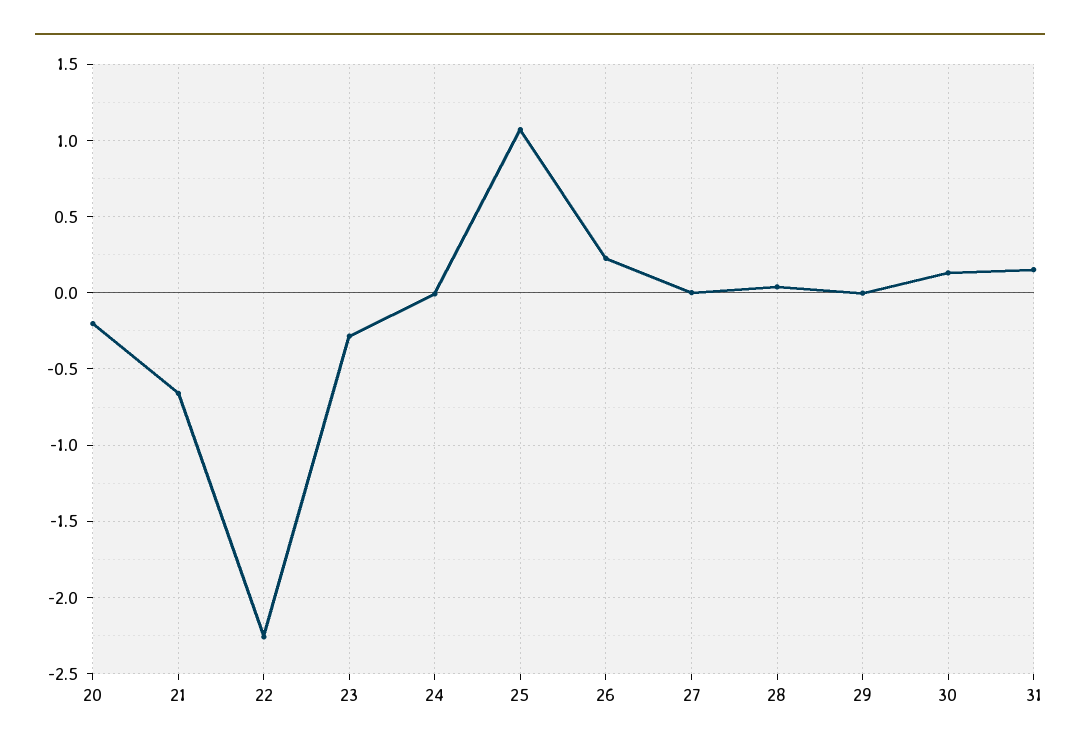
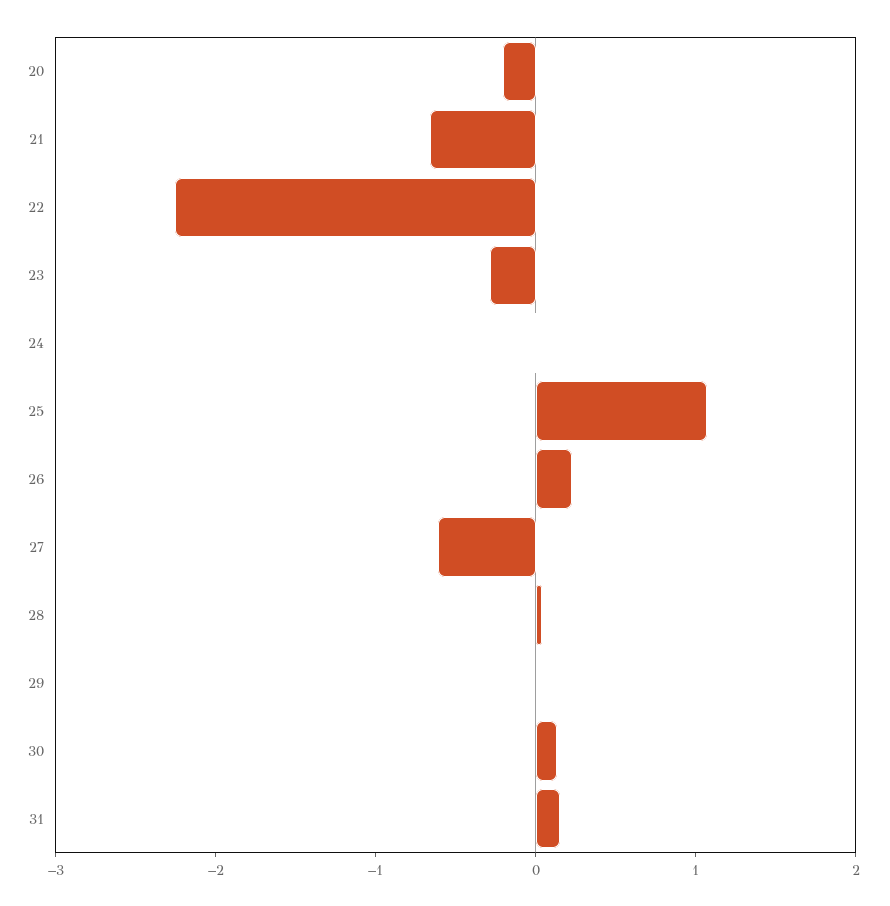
  {
    "20": -0.2,
    "21": -0.65,
    "22": -2.25,
    "23": -0.3,
    "24": 0,
    "25": 1.05,
    "26": 0.25,
-   "27": 0,
+   "27": -0.6,
    "28": 0.05,
    "29": 0,
    "30": 0.15,
    "31": 0.15
  }

